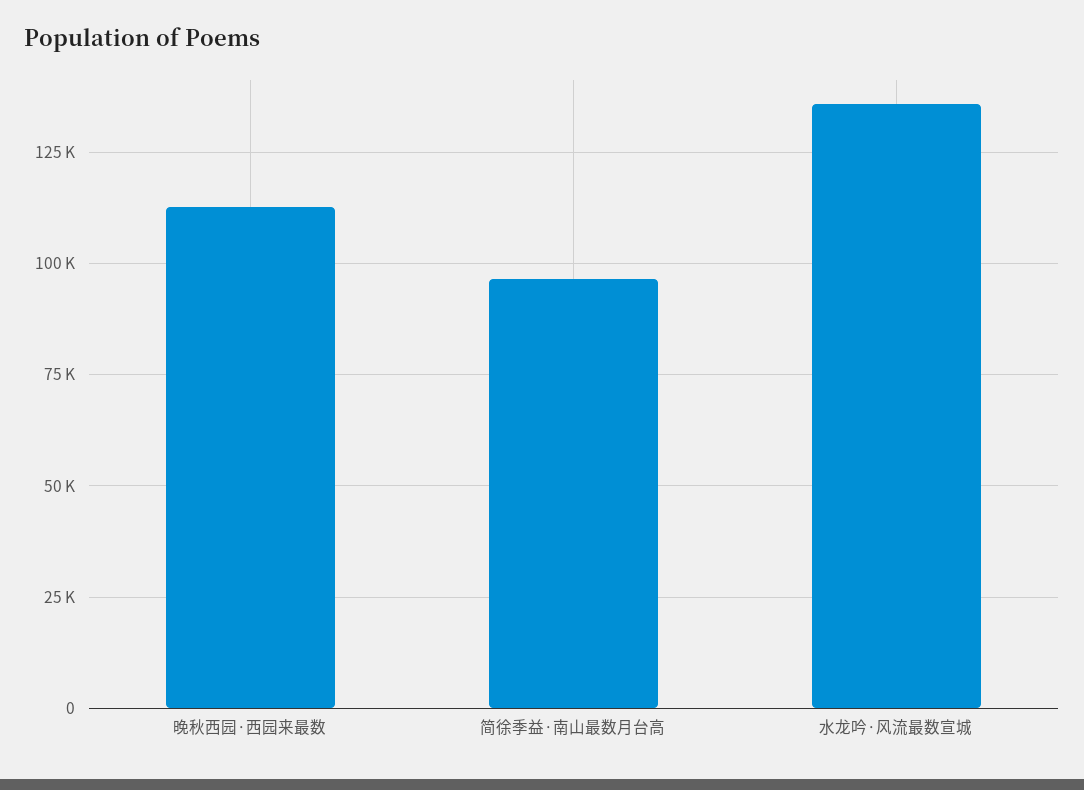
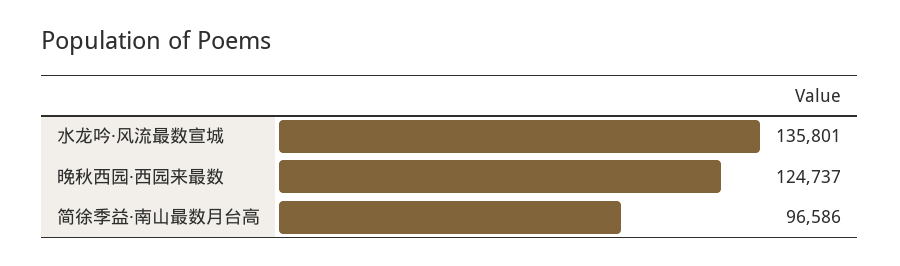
  {
-   "晚秋西园·西园来最数": 112500,
+   "晚秋西园·西园来最数": 124737,
    "简徐季益·南山最数月台高": 96586,
    "水龙吟·风流最数宣城": 135801
  }

